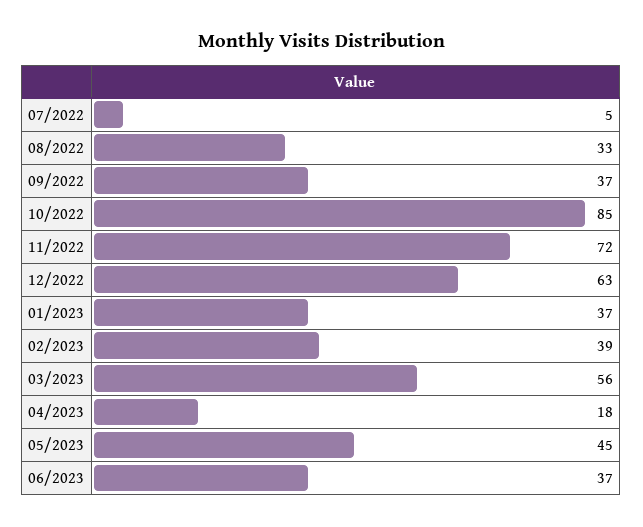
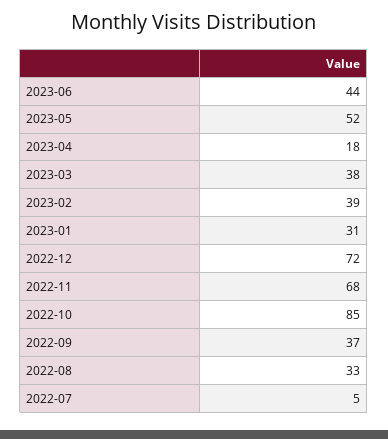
  {
    "07/2022": 5,
    "08/2022": 33,
    "09/2022": 37,
    "10/2022": 85,
-   "11/2022": 72,
+   "11/2022": 68,
-   "12/2022": 63,
+   "12/2022": 72,
-   "01/2023": 37,
+   "01/2023": 31,
    "02/2023": 39,
-   "03/2023": 56,
+   "03/2023": 38,
    "04/2023": 18,
-   "05/2023": 45,
+   "05/2023": 52,
-   "06/2023": 37
+   "06/2023": 44
  }

